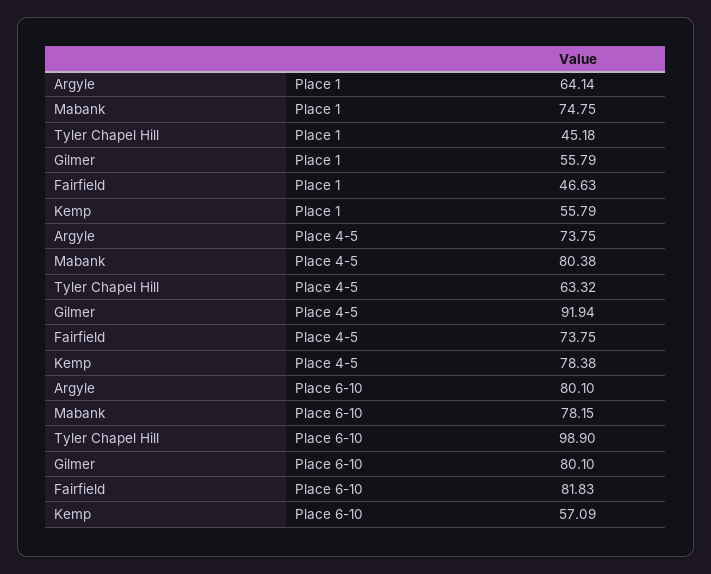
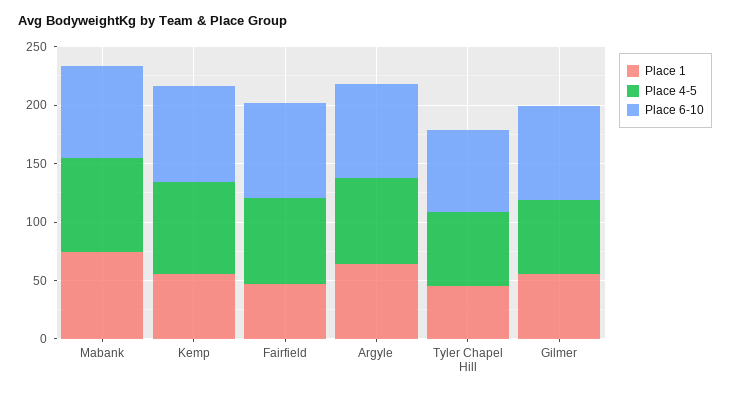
  {
    "Place 1": {
      "Argyle": 64.14,
      "Mabank": 74.75,
      "Tyler Chapel Hill": 45.18,
      "Gilmer": 55.79,
      "Fairfield": 46.63,
      "Kemp": 55.79
    },
    "Place 4-5": {
      "Argyle": 73.75,
      "Mabank": 80.38,
      "Tyler Chapel Hill": 63.32,
-     "Gilmer": 91.94,
+     "Gilmer": 60,
      "Fairfield": 73.75,
      "Kemp": 78.38
    },
    "Place 6-10": {
      "Argyle": 80.1,
      "Mabank": 78.15,
-     "Tyler Chapel Hill": 98.9,
+     "Tyler Chapel Hill": 70,
      "Gilmer": 80.1,
      "Fairfield": 81.83,
-     "Kemp": 57.09
+     "Kemp": 80
    }
  }

